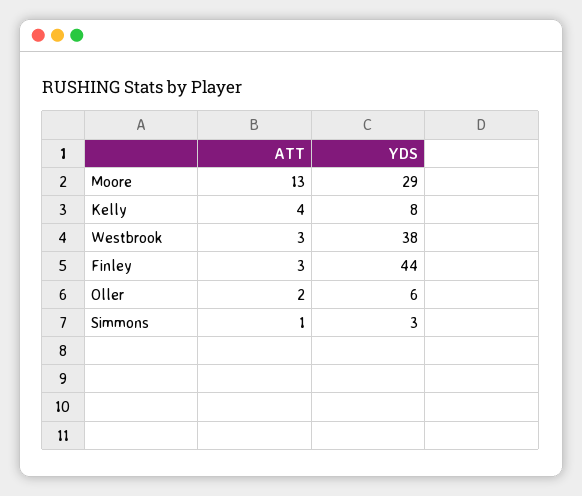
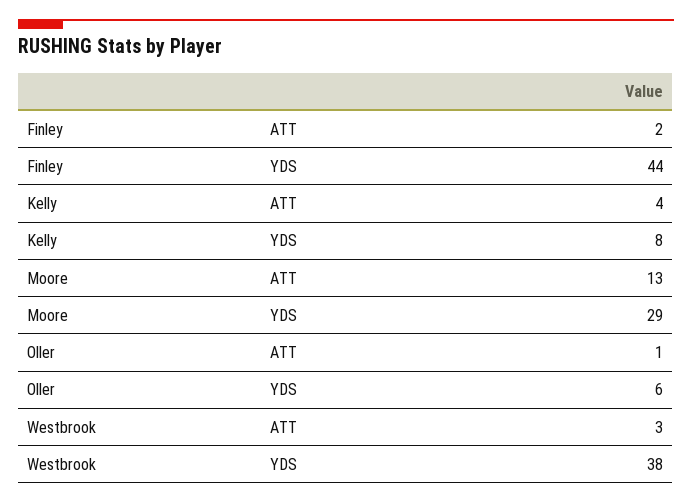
  {
    "ATT": {
      "Moore": 13,
      "Kelly": 4,
      "Westbrook": 3,
-     "Finley": 3,
+     "Finley": 2,
-     "Oller": 2,
+     "Oller": 1
-     "Simmons": 1
    },
    "YDS": {
      "Moore": 29,
      "Kelly": 8,
      "Westbrook": 38,
      "Finley": 44,
-     "Oller": 6,
+     "Oller": 6
-     "Simmons": 3
    }
  }

